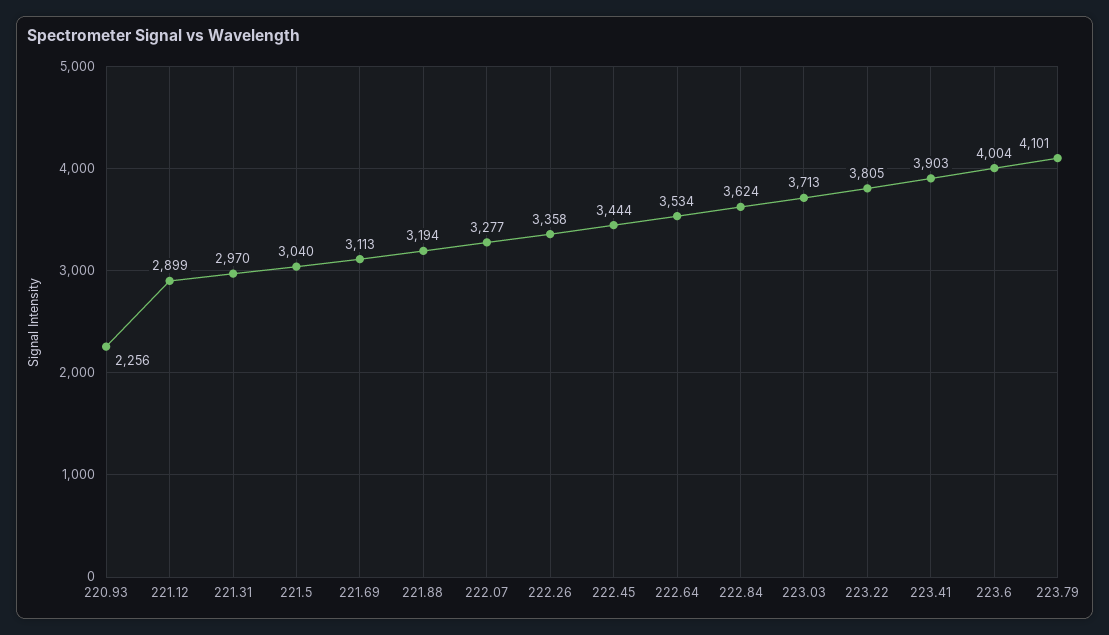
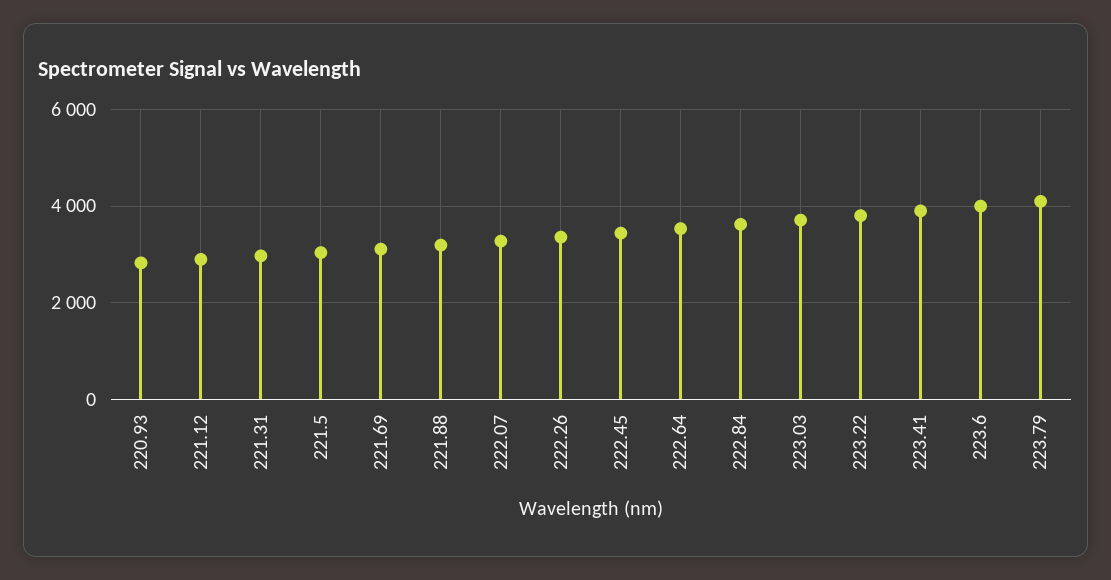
  {
-   "220.93": 2256,
+   "220.93": 2800,
    "221.12": 2899,
    "221.31": 2970,
    "221.5": 3040,
    "221.69": 3113,
    "221.88": 3194,
    "222.07": 3277,
    "222.26": 3358,
    "222.45": 3444,
    "222.64": 3534,
    "222.84": 3624,
    "223.03": 3713,
    "223.22": 3805,
    "223.41": 3903,
    "223.6": 4004,
    "223.79": 4101
  }

